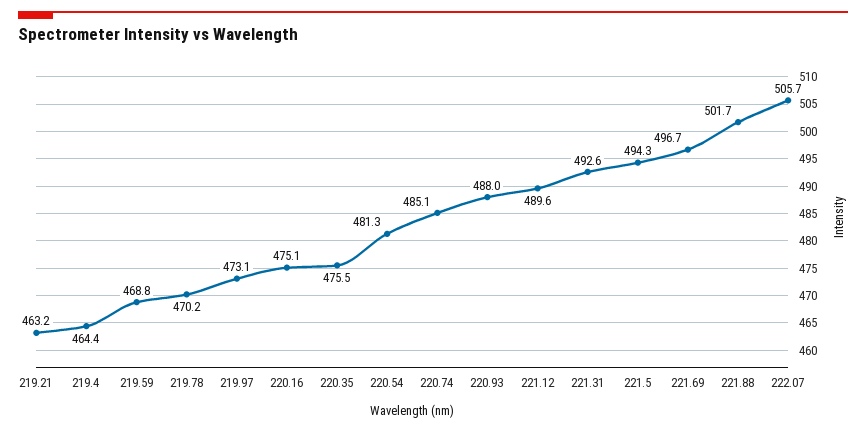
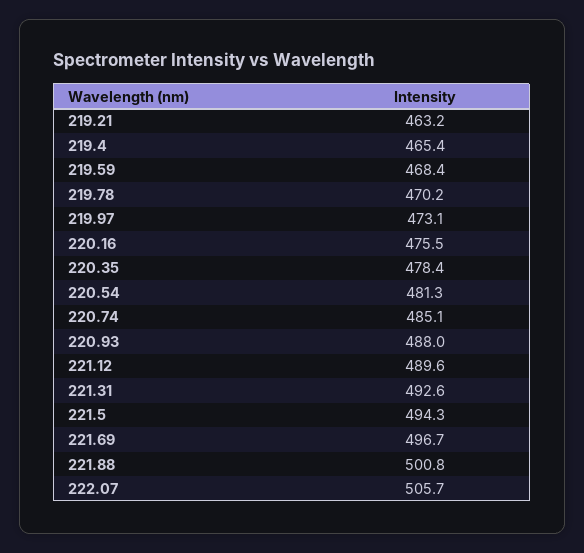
  {
    "219.21": 463.2,
-   "219.4": 464.4,
+   "219.4": 465.4,
-   "219.59": 468.8,
+   "219.59": 468.4,
    "219.78": 470.2,
    "219.97": 473.1,
-   "220.16": 475.1,
+   "220.16": 475.5,
-   "220.35": 475.5,
+   "220.35": 478.4,
    "220.54": 481.3,
    "220.74": 485.1,
    "220.93": 488,
    "221.12": 489.6,
    "221.31": 492.6,
    "221.5": 494.3,
    "221.69": 496.7,
-   "221.88": 501.7,
+   "221.88": 500.8,
    "222.07": 505.7
  }

